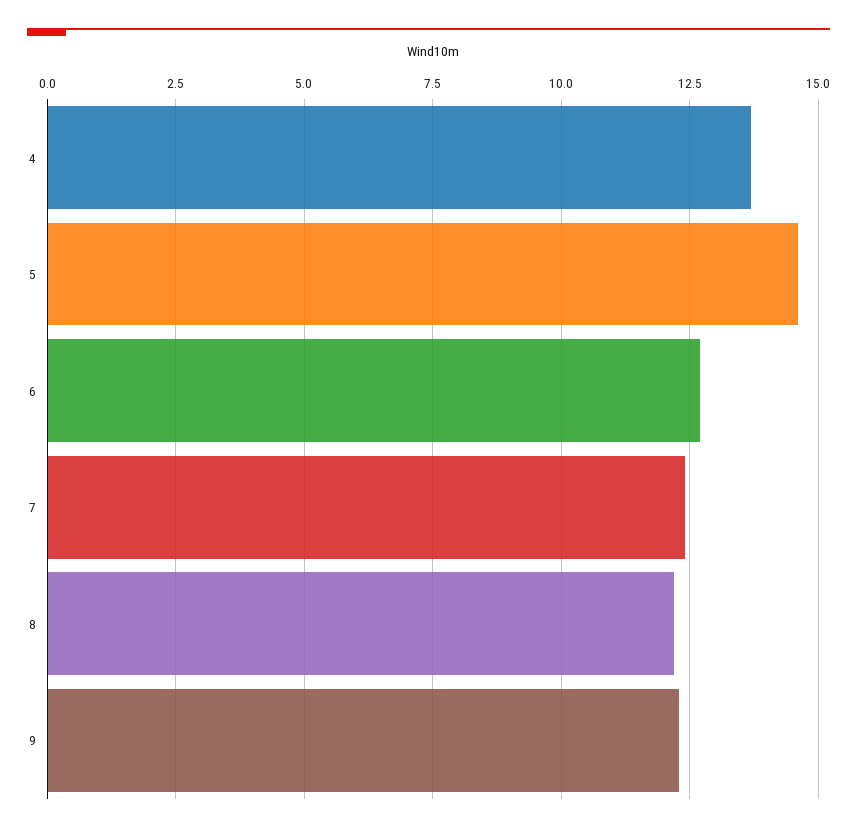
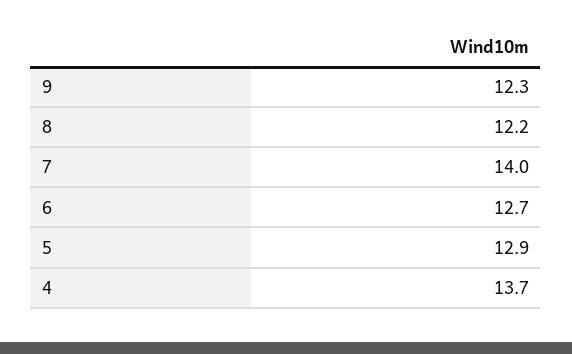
  {
    "4": 13.7,
-   "5": 14.5,
+   "5": 12.9,
    "6": 12.7,
-   "7": 12.5,
+   "7": 14,
    "8": 12.2,
    "9": 12.3
  }

